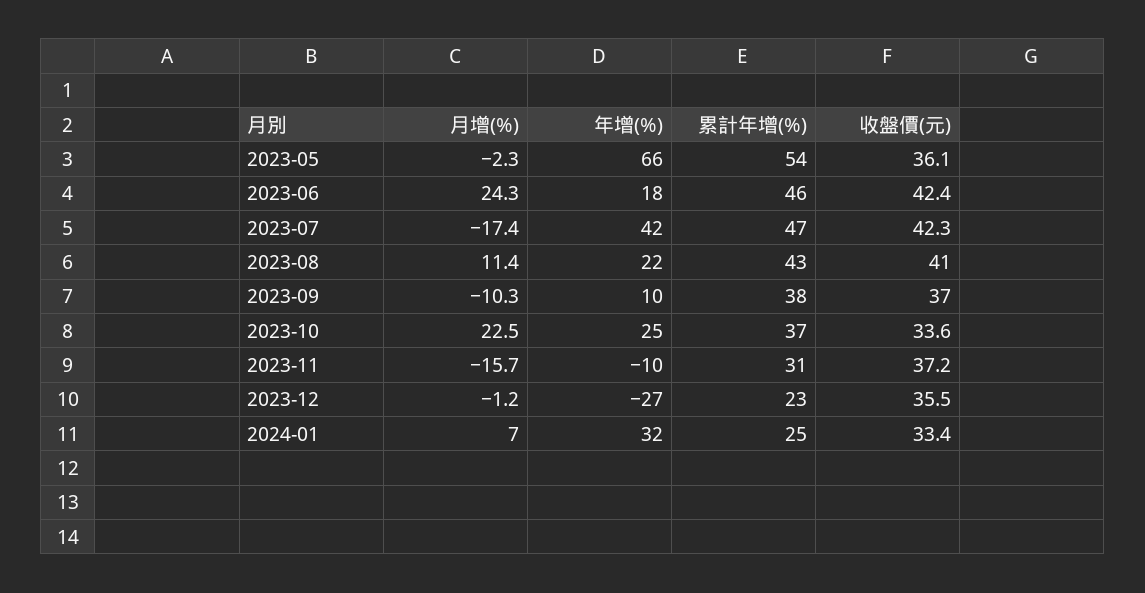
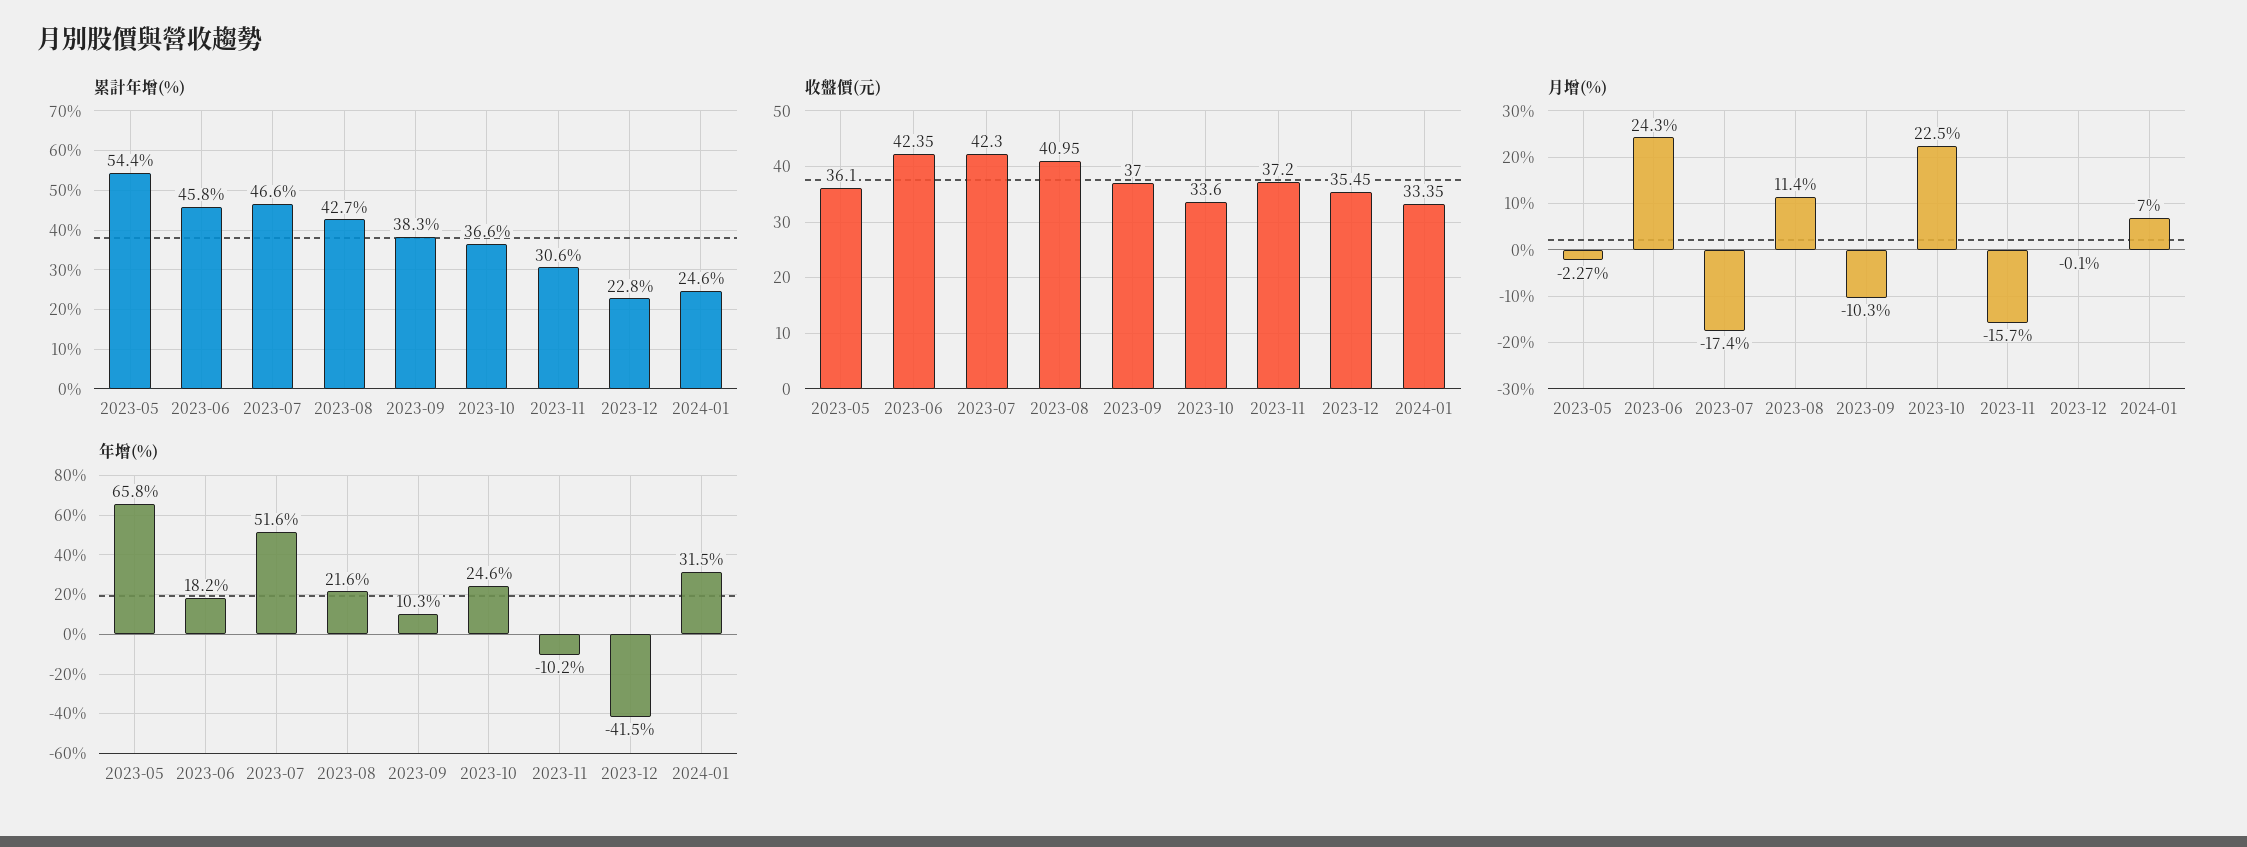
  {
    "月增(%)": {
      "2023-05": -2.27,
      "2023-06": 24.3,
      "2023-07": -17.4,
      "2023-08": 11.4,
      "2023-09": -10.3,
      "2023-10": 22.5,
      "2023-11": -15.7,
-     "2023-12": -1.2,
+     "2023-12": -0.1,
      "2024-01": 7
    },
    "年增(%)": {
      "2023-05": 65.8,
      "2023-06": 18.2,
-     "2023-07": 42,
+     "2023-07": 51.6,
      "2023-08": 21.6,
      "2023-09": 10.3,
      "2023-10": 24.6,
      "2023-11": -10.2,
-     "2023-12": -27,
+     "2023-12": -41.5,
      "2024-01": 31.5
    },
    "累計年增(%)": {
      "2023-05": 54.4,
      "2023-06": 45.8,
      "2023-07": 46.6,
      "2023-08": 42.7,
      "2023-09": 38.3,
      "2023-10": 36.6,
      "2023-11": 30.6,
      "2023-12": 22.8,
      "2024-01": 24.6
    },
    "收盤價(元)": {
      "2023-05": 36.1,
      "2023-06": 42.35,
      "2023-07": 42.3,
      "2023-08": 40.95,
      "2023-09": 37,
      "2023-10": 33.6,
      "2023-11": 37.2,
      "2023-12": 35.45,
      "2024-01": 33.35
    }
  }

